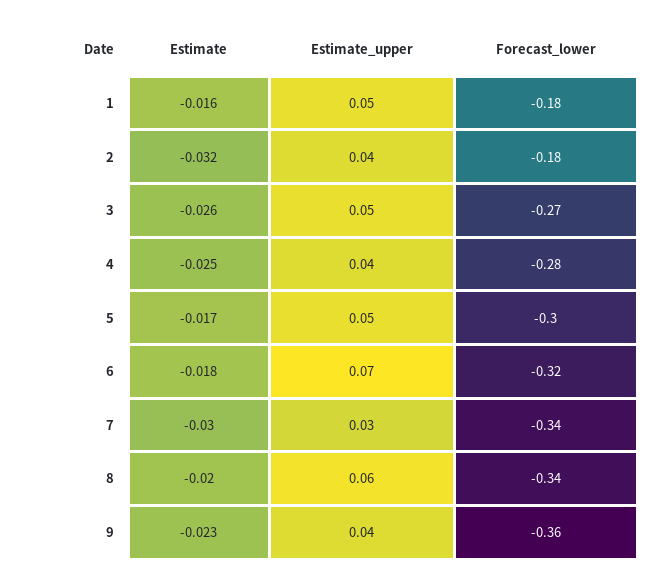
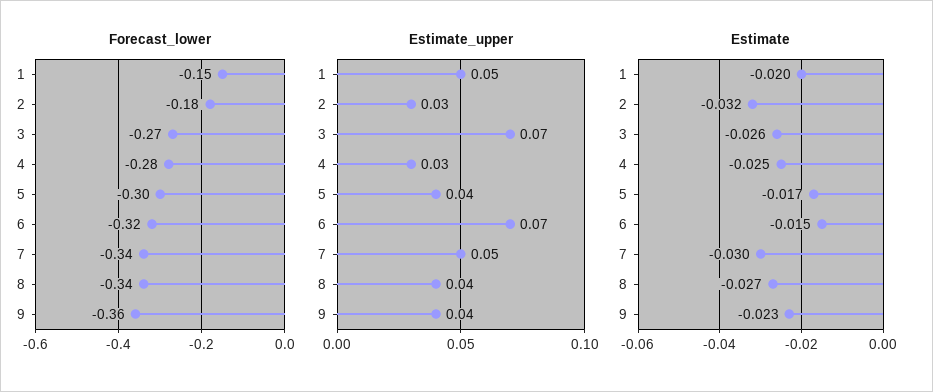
  {
    "Estimate": {
-     "1": -0.016,
+     "1": -0.02,
      "2": -0.032,
      "3": -0.026,
      "4": -0.025,
      "5": -0.017,
-     "6": -0.018,
+     "6": -0.015,
      "7": -0.03,
-     "8": -0.02,
+     "8": -0.027,
      "9": -0.023
    },
    "Estimate_upper": {
      "1": 0.05,
-     "2": 0.04,
+     "2": 0.03,
-     "3": 0.05,
+     "3": 0.07,
-     "4": 0.04,
+     "4": 0.03,
-     "5": 0.05,
+     "5": 0.04,
      "6": 0.07,
-     "7": 0.03,
+     "7": 0.05,
-     "8": 0.06,
+     "8": 0.04,
      "9": 0.04
    },
    "Forecast_lower": {
-     "1": -0.18,
+     "1": -0.15,
      "2": -0.18,
      "3": -0.27,
      "4": -0.28,
      "5": -0.3,
      "6": -0.32,
      "7": -0.34,
      "8": -0.34,
      "9": -0.36
    }
  }

